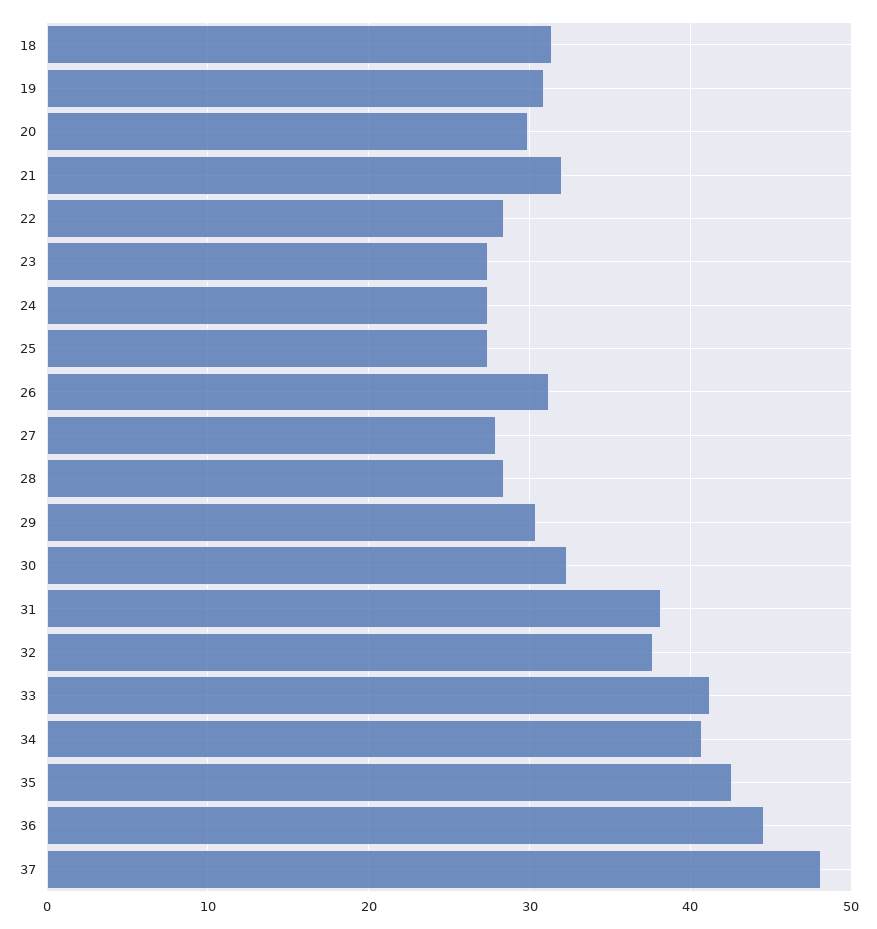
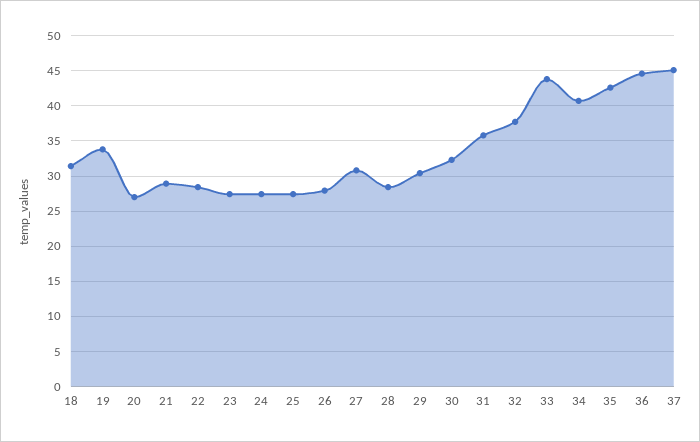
  {
    "18": 31,
-   "19": 31,
+   "19": 34,
-   "20": 30,
+   "20": 27,
-   "21": 32,
+   "21": 29,
    "22": 28,
    "23": 27,
    "24": 27,
    "25": 27,
-   "26": 31,
+   "26": 28,
-   "27": 28,
+   "27": 31,
    "28": 28,
    "29": 30,
    "30": 32,
-   "31": 38,
+   "31": 36,
    "32": 38,
-   "33": 41,
+   "33": 44,
    "34": 41,
    "35": 43,
    "36": 45,
-   "37": 48
+   "37": 45
  }

